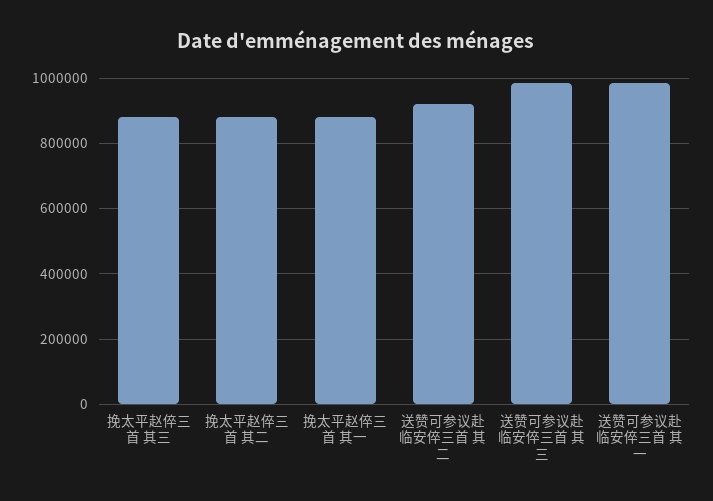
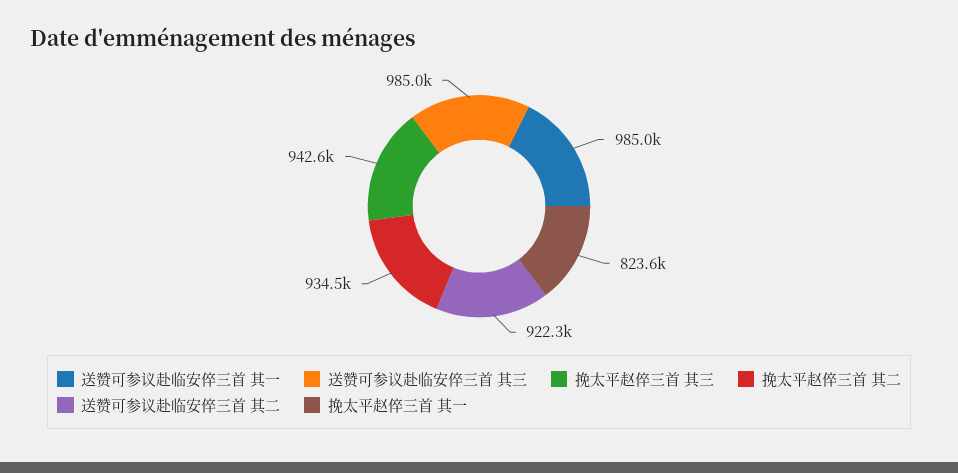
  {
-   "挽太平赵倅三首 其三": 880000,
+   "挽太平赵倅三首 其三": 942600,
-   "挽太平赵倅三首 其二": 880000,
+   "挽太平赵倅三首 其二": 934500,
-   "挽太平赵倅三首 其一": 880000,
+   "挽太平赵倅三首 其一": 823600,
    "送赞可参议赴临安倅三首 其二": 922300,
    "送赞可参议赴临安倅三首 其三": 985000,
    "送赞可参议赴临安倅三首 其一": 985000
  }

